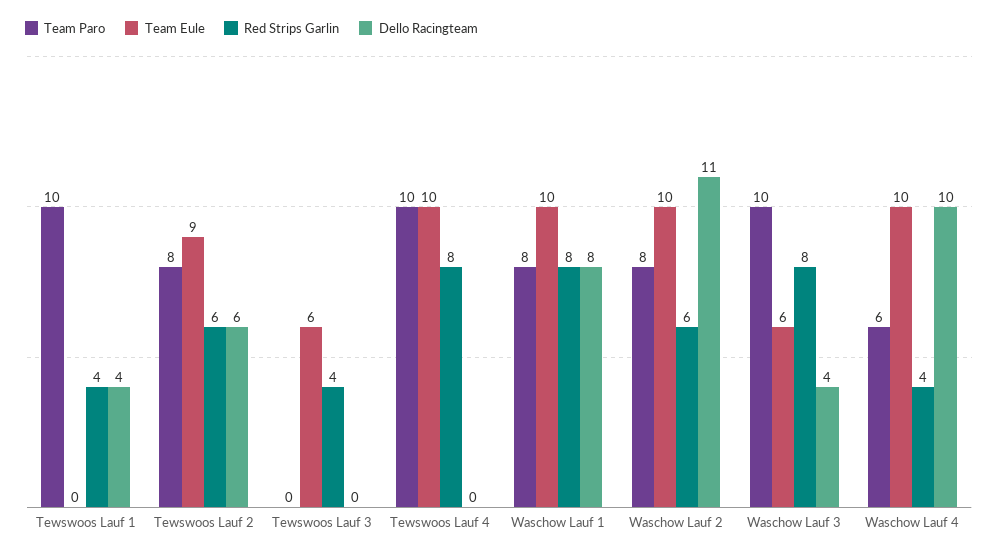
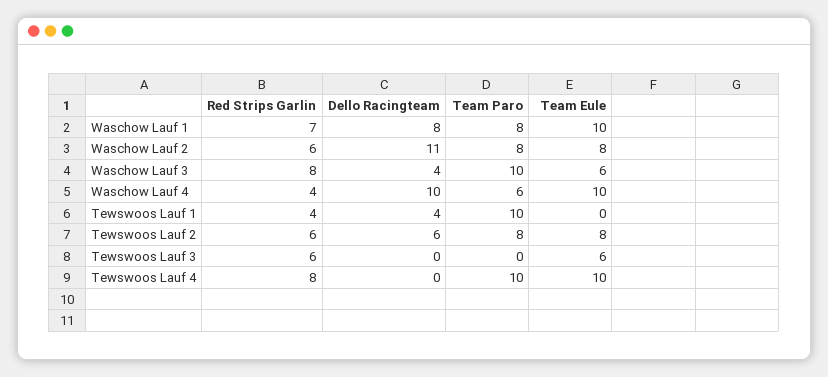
  {
    "Team Paro": {
      "Tewswoos Lauf 1": 10,
      "Tewswoos Lauf 2": 8,
      "Tewswoos Lauf 3": 0,
      "Tewswoos Lauf 4": 10,
      "Waschow Lauf 1": 8,
      "Waschow Lauf 2": 8,
      "Waschow Lauf 3": 10,
      "Waschow Lauf 4": 6
    },
    "Team Eule": {
      "Tewswoos Lauf 1": 0,
-     "Tewswoos Lauf 2": 9,
+     "Tewswoos Lauf 2": 8,
      "Tewswoos Lauf 3": 6,
      "Tewswoos Lauf 4": 10,
      "Waschow Lauf 1": 10,
-     "Waschow Lauf 2": 10,
+     "Waschow Lauf 2": 8,
      "Waschow Lauf 3": 6,
      "Waschow Lauf 4": 10
    },
    "Red Strips Garlin": {
      "Tewswoos Lauf 1": 4,
      "Tewswoos Lauf 2": 6,
-     "Tewswoos Lauf 3": 4,
+     "Tewswoos Lauf 3": 6,
      "Tewswoos Lauf 4": 8,
-     "Waschow Lauf 1": 8,
+     "Waschow Lauf 1": 7,
      "Waschow Lauf 2": 6,
      "Waschow Lauf 3": 8,
      "Waschow Lauf 4": 4
    },
    "Dello Racingteam": {
      "Tewswoos Lauf 1": 4,
      "Tewswoos Lauf 2": 6,
      "Tewswoos Lauf 3": 0,
      "Tewswoos Lauf 4": 0,
      "Waschow Lauf 1": 8,
      "Waschow Lauf 2": 11,
      "Waschow Lauf 3": 4,
      "Waschow Lauf 4": 10
    }
  }

